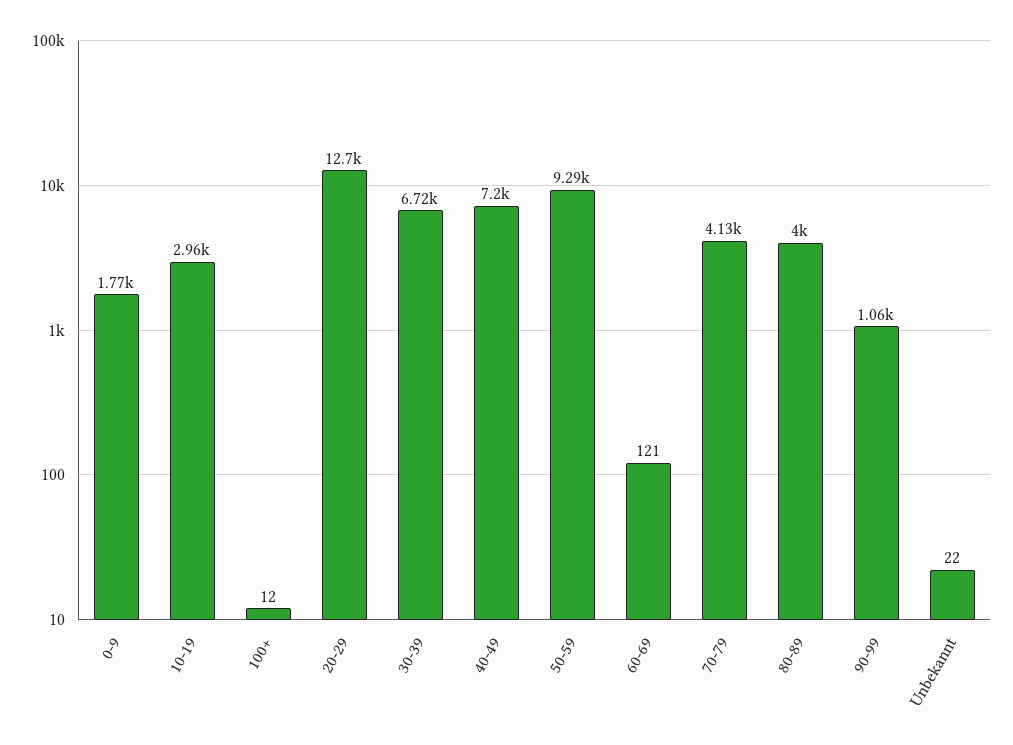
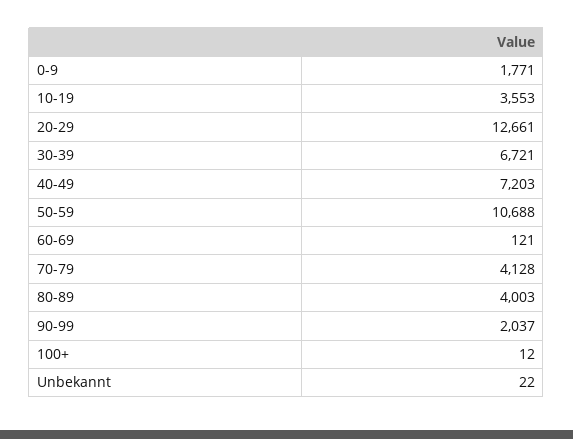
  {
    "0-9": 1771,
-   "10-19": 2960,
+   "10-19": 3553,
    "100+": 12,
    "20-29": 12661,
    "30-39": 6721,
    "40-49": 7203,
-   "50-59": 9290,
+   "50-59": 10688,
    "60-69": 121,
    "70-79": 4128,
    "80-89": 4003,
-   "90-99": 1060,
+   "90-99": 2037,
    "Unbekannt": 22
  }

